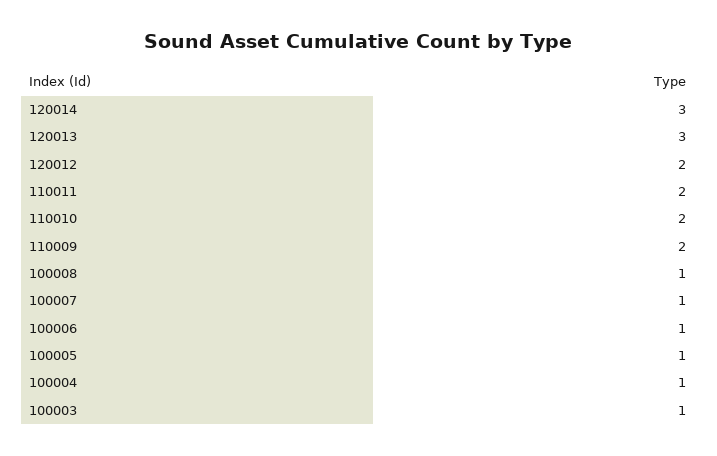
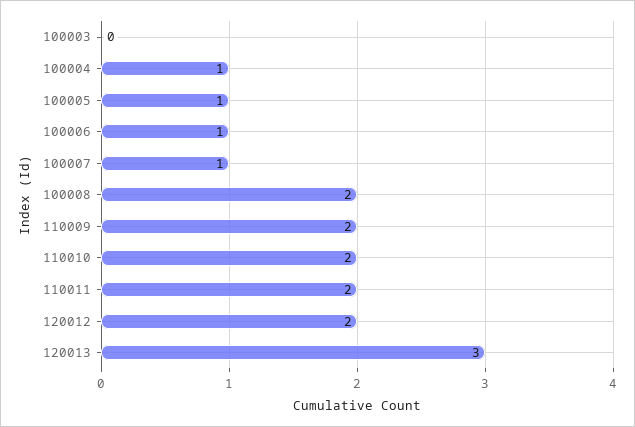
  {
-   "120014": 3,
    "120013": 3,
    "120012": 2,
    "110011": 2,
    "110010": 2,
    "110009": 2,
-   "100008": 1,
+   "100008": 2,
    "100007": 1,
    "100006": 1,
    "100005": 1,
    "100004": 1,
-   "100003": 1
+   "100003": 0
  }

